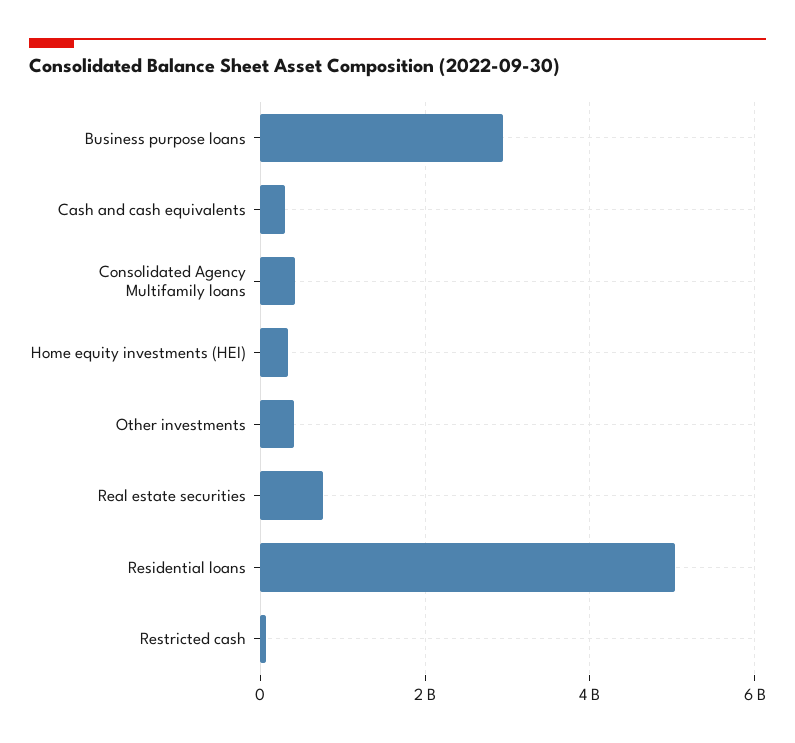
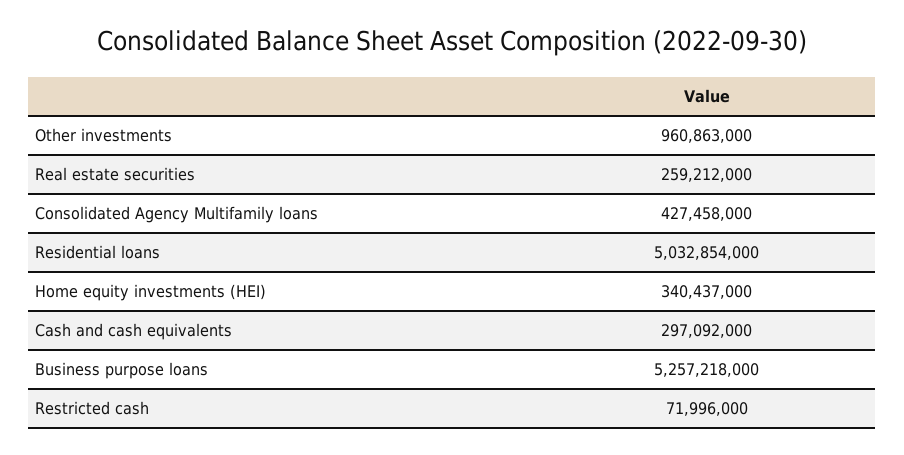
  {
-   "Business purpose loans": 3000000000,
+   "Business purpose loans": 5257218000,
    "Cash and cash equivalents": 297092000,
    "Consolidated Agency Multifamily loans": 427458000,
    "Home equity investments (HEI)": 340437000,
-   "Other investments": 400000000,
+   "Other investments": 960863000,
-   "Real estate securities": 800000000,
+   "Real estate securities": 259212000,
    "Residential loans": 5032854000,
    "Restricted cash": 71996000
  }

